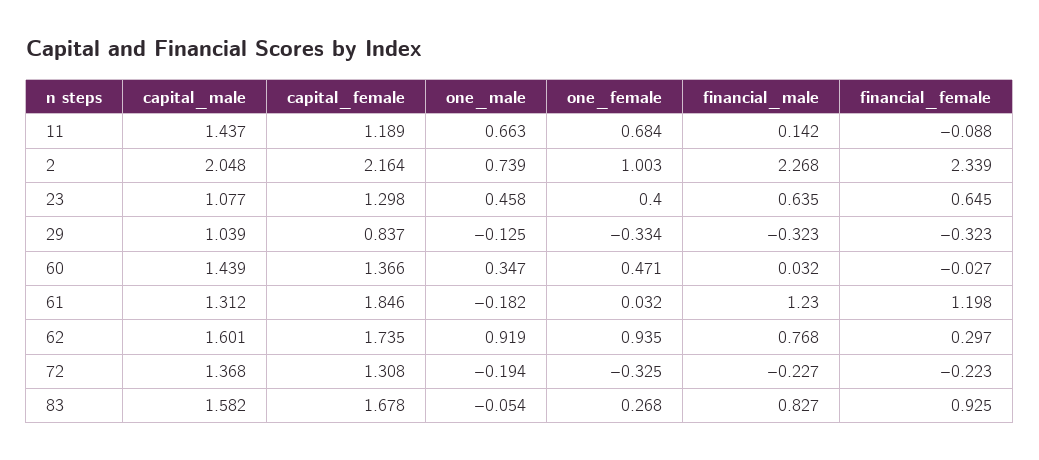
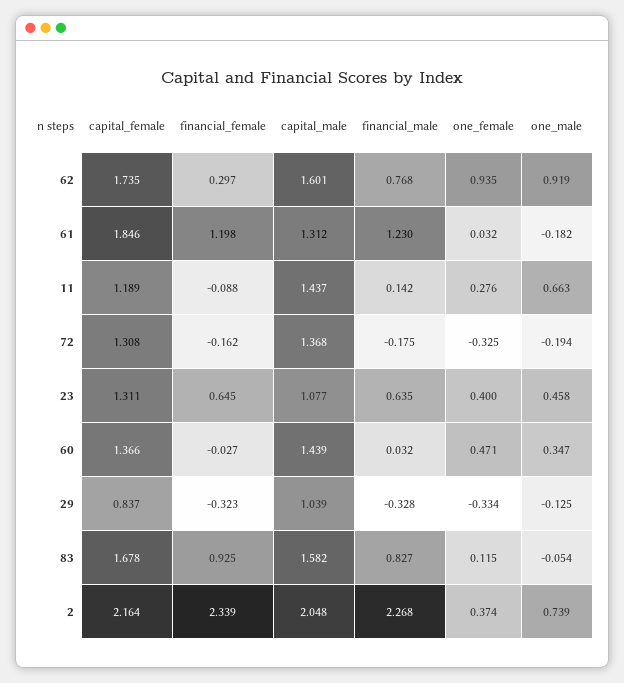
  {
    "capital_male": {
      "11": 1.437,
      "2": 2.048,
      "23": 1.077,
      "29": 1.039,
      "60": 1.439,
      "61": 1.312,
      "62": 1.601,
      "72": 1.368,
      "83": 1.582
    },
    "capital_female": {
      "11": 1.189,
      "2": 2.164,
-     "23": 1.298,
+     "23": 1.311,
      "29": 0.837,
      "60": 1.366,
      "61": 1.846,
      "62": 1.735,
      "72": 1.308,
      "83": 1.678
    },
    "one_male": {
      "11": 0.663,
      "2": 0.739,
      "23": 0.458,
      "29": -0.125,
      "60": 0.347,
      "61": -0.182,
      "62": 0.919,
      "72": -0.194,
      "83": -0.054
    },
    "one_female": {
-     "11": 0.684,
+     "11": 0.276,
-     "2": 1.003,
+     "2": 0.374,
      "23": 0.4,
      "29": -0.334,
      "60": 0.471,
      "61": 0.032,
      "62": 0.935,
      "72": -0.325,
-     "83": 0.268
+     "83": 0.115
    },
    "financial_male": {
      "11": 0.142,
      "2": 2.268,
      "23": 0.635,
-     "29": -0.323,
+     "29": -0.328,
      "60": 0.032,
      "61": 1.23,
      "62": 0.768,
-     "72": -0.227,
+     "72": -0.175,
      "83": 0.827
    },
    "financial_female": {
      "11": -0.088,
      "2": 2.339,
      "23": 0.645,
      "29": -0.323,
      "60": -0.027,
      "61": 1.198,
      "62": 0.297,
-     "72": -0.223,
+     "72": -0.162,
      "83": 0.925
    }
  }

